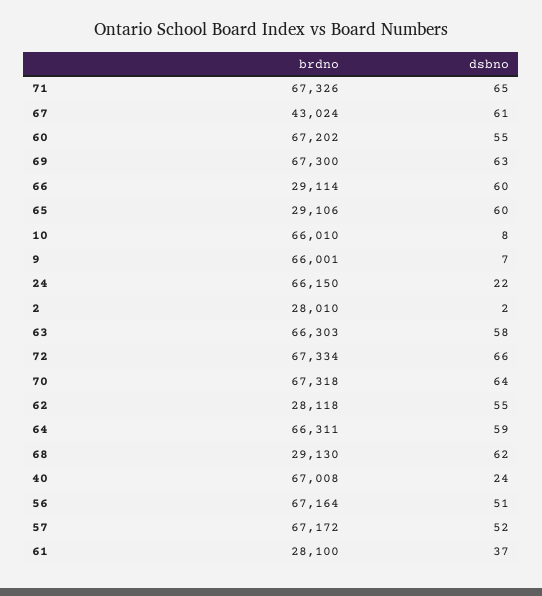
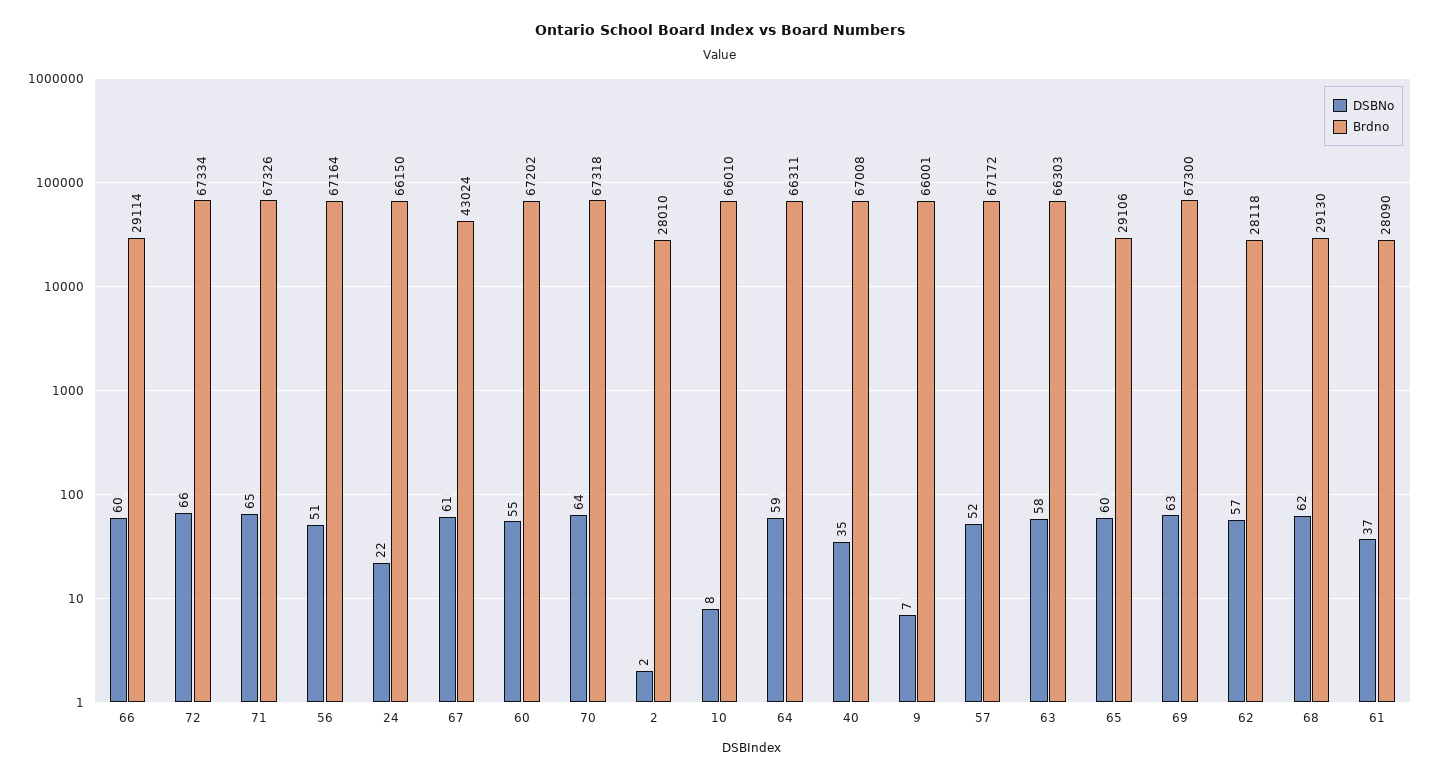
  {
    "brdno": {
      "71": 67326,
      "67": 43024,
      "60": 67202,
      "69": 67300,
      "66": 29114,
      "65": 29106,
      "10": 66010,
      "9": 66001,
      "24": 66150,
      "2": 28010,
      "63": 66303,
      "72": 67334,
      "70": 67318,
      "62": 28118,
      "64": 66311,
      "68": 29130,
      "40": 67008,
      "56": 67164,
      "57": 67172,
-     "61": 28100
+     "61": 28090
    },
    "dsbno": {
      "71": 65,
      "67": 61,
      "60": 55,
      "69": 63,
      "66": 60,
      "65": 60,
      "10": 8,
      "9": 7,
      "24": 22,
      "2": 2,
      "63": 58,
      "72": 66,
      "70": 64,
-     "62": 55,
+     "62": 57,
      "64": 59,
      "68": 62,
-     "40": 24,
+     "40": 35,
      "56": 51,
      "57": 52,
      "61": 37
    }
  }

